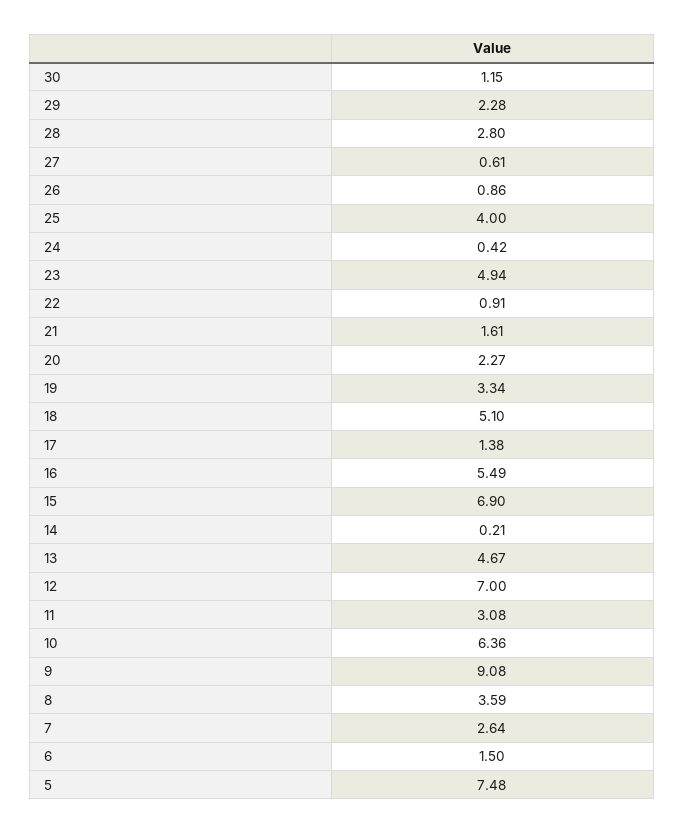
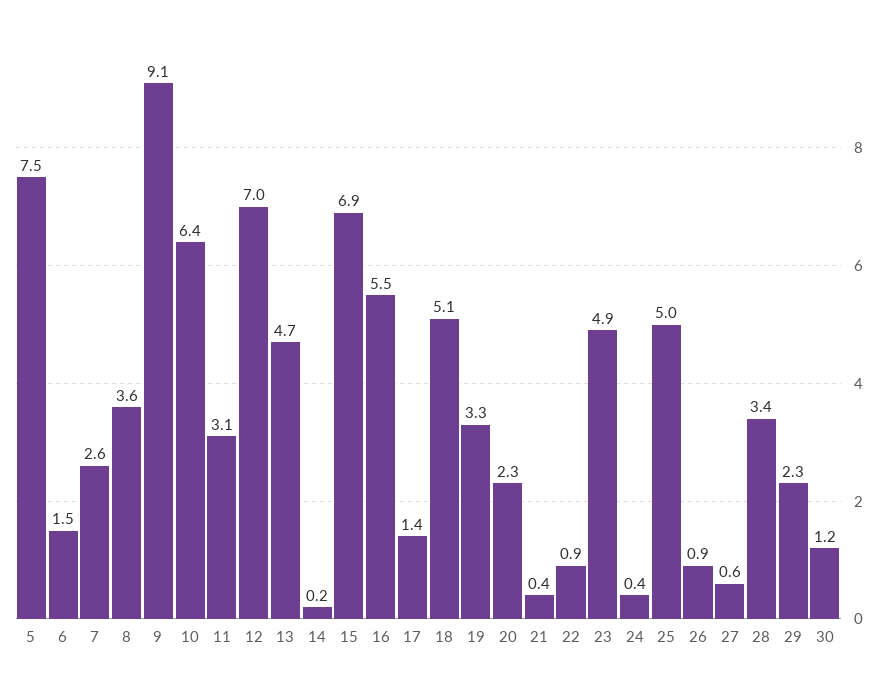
  {
    "30": 1.15,
    "29": 2.28,
-   "28": 2.8,
+   "28": 3.4,
    "27": 0.61,
    "26": 0.86,
-   "25": 4,
+   "25": 5,
    "24": 0.42,
    "23": 4.94,
    "22": 0.91,
-   "21": 1.61,
+   "21": 0.4,
    "20": 2.27,
    "19": 3.34,
    "18": 5.1,
    "17": 1.38,
    "16": 5.49,
    "15": 6.9,
    "14": 0.21,
    "13": 4.67,
    "12": 7,
    "11": 3.08,
    "10": 6.36,
    "9": 9.08,
    "8": 3.59,
    "7": 2.64,
    "6": 1.5,
    "5": 7.48
  }

